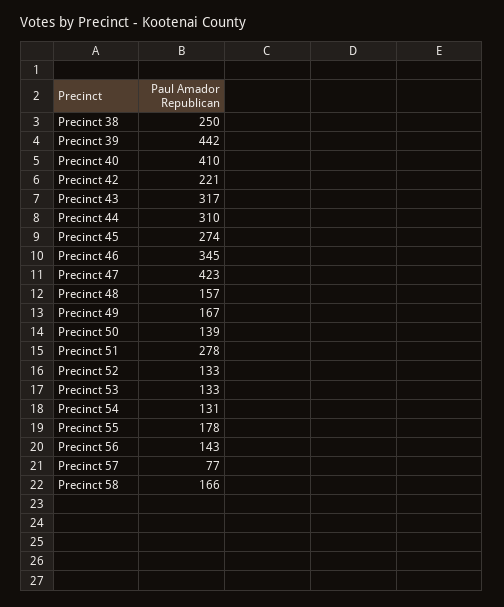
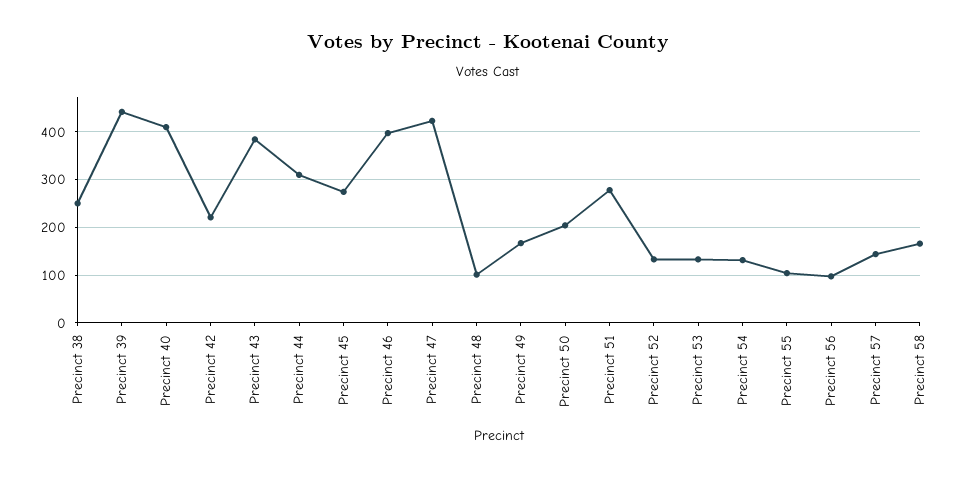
  {
    "Precinct 38": 250,
    "Precinct 39": 442,
    "Precinct 40": 410,
    "Precinct 42": 221,
-   "Precinct 43": 317,
+   "Precinct 43": 380,
    "Precinct 44": 310,
    "Precinct 45": 274,
-   "Precinct 46": 345,
+   "Precinct 46": 400,
    "Precinct 47": 423,
-   "Precinct 48": 157,
+   "Precinct 48": 100,
    "Precinct 49": 167,
-   "Precinct 50": 139,
+   "Precinct 50": 200,
    "Precinct 51": 278,
    "Precinct 52": 133,
    "Precinct 53": 133,
    "Precinct 54": 131,
-   "Precinct 55": 178,
+   "Precinct 55": 100,
-   "Precinct 56": 143,
+   "Precinct 56": 100,
-   "Precinct 57": 77,
+   "Precinct 57": 140,
    "Precinct 58": 166
  }

